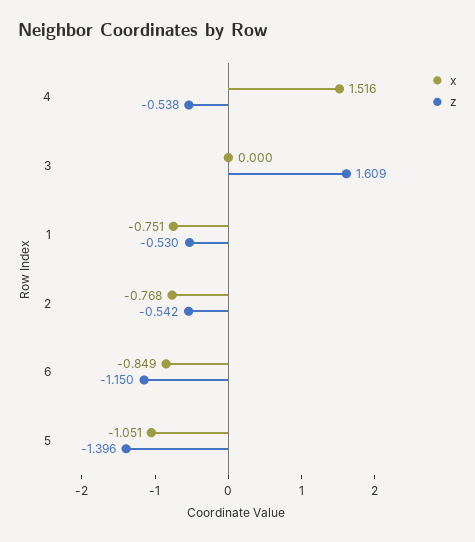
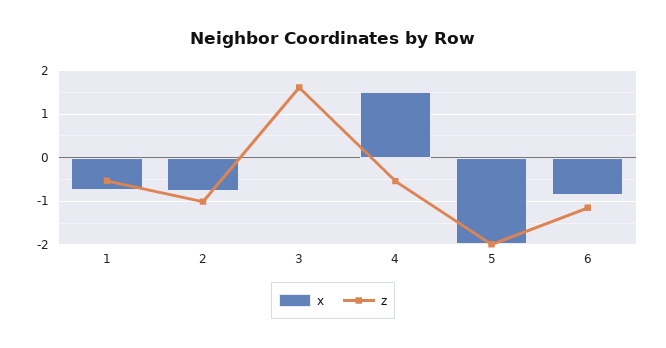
  {
    "x": {
      "4": 1.516,
      "3": 0,
      "1": -0.751,
      "2": -0.768,
      "6": -0.849,
-     "5": -1.051
+     "5": -2
    },
    "z": {
      "4": -0.538,
      "3": 1.609,
      "1": -0.53,
-     "2": -0.542,
+     "2": -1,
      "6": -1.15,
-     "5": -1.396
+     "5": -2
    }
  }

